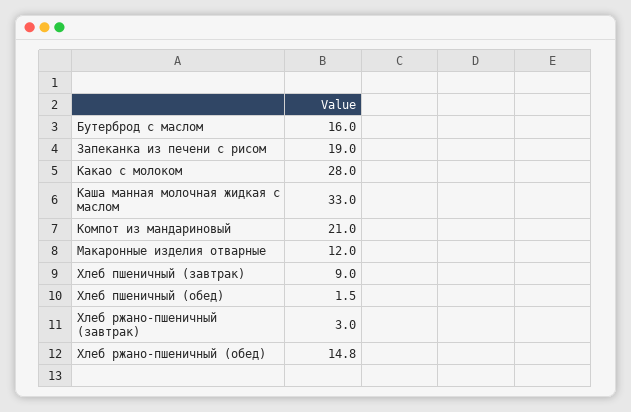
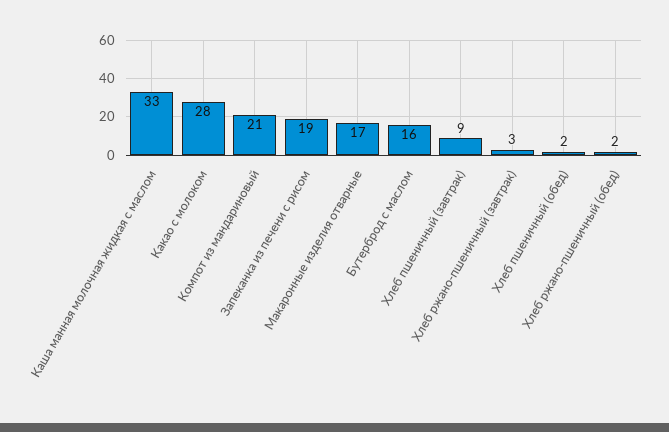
  {
    "Бутерброд с маслом": 16,
    "Запеканка из печени с рисом": 19,
    "Какао с молоком": 28,
    "Каша манная молочная жидкая с маслом": 33,
    "Компот из мандариновый": 21,
-   "Макаронные изделия отварные": 12,
+   "Макаронные изделия отварные": 17,
    "Хлеб пшеничный (завтрак)": 9,
    "Хлеб пшеничный (обед)": 1.5,
    "Хлеб ржано-пшеничный (завтрак)": 3,
-   "Хлеб ржано-пшеничный (обед)": 14.8
+   "Хлеб ржано-пшеничный (обед)": 2
  }

